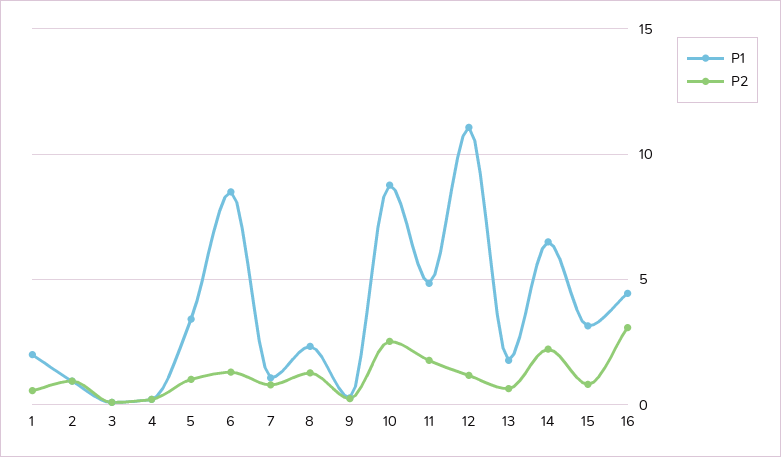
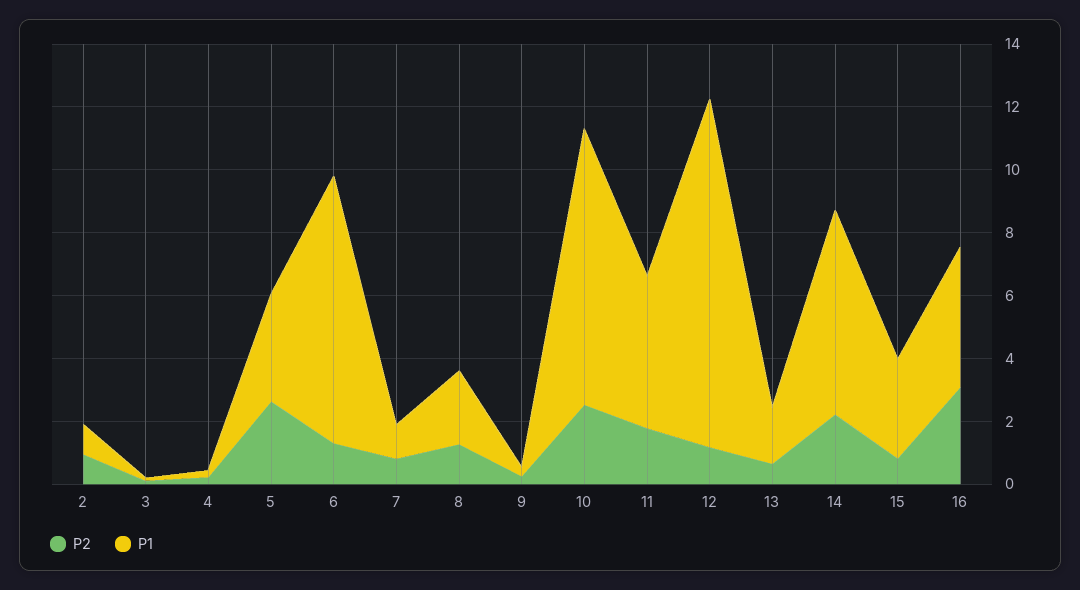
  {
    "P1": {
-     "1": 2,
      "2": 1,
      "3": 0,
      "4": 0,
      "5": 3.5,
      "6": 8.5,
      "7": 1,
      "8": 2.5,
      "9": 0.5,
      "10": 9,
      "11": 5,
      "12": 11,
      "13": 2,
      "14": 6.5,
      "15": 3,
      "16": 4.5
    },
    "P2": {
-     "1": 0.5,
      "2": 1,
      "3": 0,
      "4": 0,
-     "5": 1,
+     "5": 2.5,
      "6": 1.5,
      "7": 1,
      "8": 1.5,
      "9": 0.5,
      "10": 2.5,
      "11": 2,
      "12": 1,
      "13": 0.5,
      "14": 2,
      "15": 1,
      "16": 3
    }
  }

